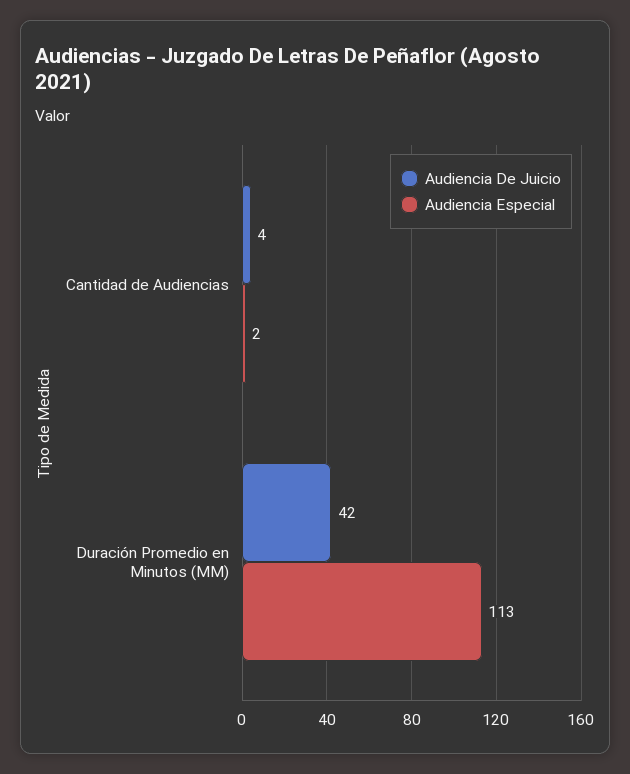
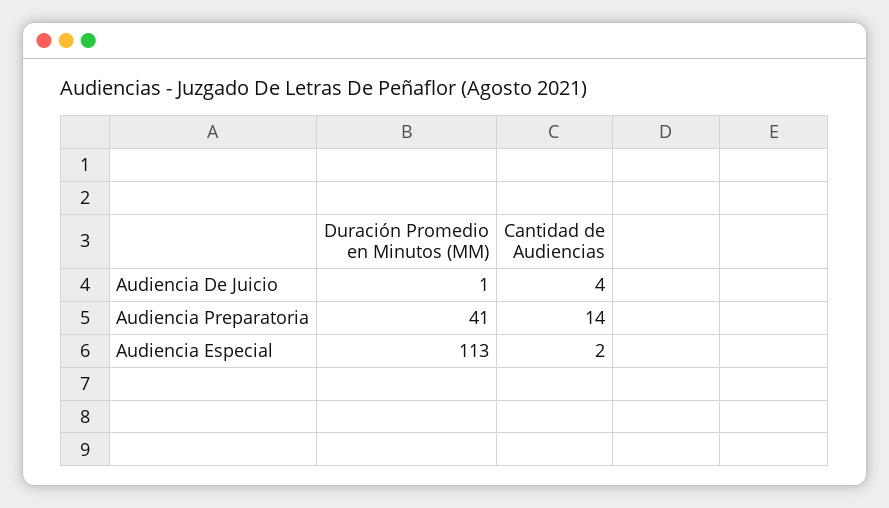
  {
    "Audiencia De Juicio": {
      "Cantidad de Audiencias": 4,
-     "Duración Promedio en Minutos (MM)": 42
+     "Duración Promedio en Minutos (MM)": 1
    },
    "Audiencia Especial": {
      "Cantidad de Audiencias": 2,
      "Duración Promedio en Minutos (MM)": 113
-   }
+   },
+   "Audiencia Preparatoria": {
+     "Duración Promedio en Minutos (MM)": 41,
+     "Cantidad de Audiencias": 14
+   }
  }

